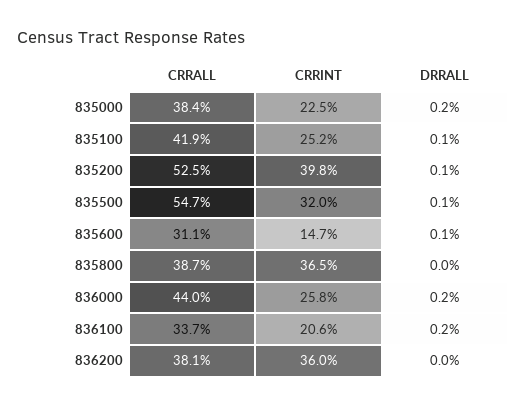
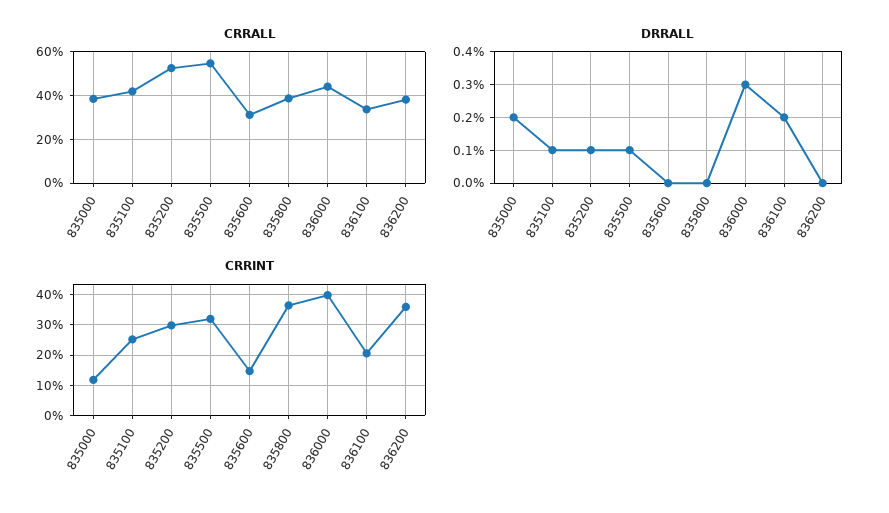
  {
    "CRRALL": {
      "835000": 38.4,
      "835100": 41.9,
      "835200": 52.5,
      "835500": 54.7,
      "835600": 31.1,
      "835800": 38.7,
      "836000": 44,
      "836100": 33.7,
      "836200": 38.1
    },
    "CRRINT": {
-     "835000": 22.5,
+     "835000": 12,
      "835100": 25.2,
-     "835200": 39.8,
+     "835200": 30,
      "835500": 32,
      "835600": 14.7,
      "835800": 36.5,
-     "836000": 25.8,
+     "836000": 40,
      "836100": 20.6,
      "836200": 36
    },
    "DRRALL": {
      "835000": 0.2,
      "835100": 0.1,
      "835200": 0.1,
      "835500": 0.1,
-     "835600": 0.1,
+     "835600": 0,
      "835800": 0,
-     "836000": 0.2,
+     "836000": 0.3,
      "836100": 0.2,
      "836200": 0
    }
  }

